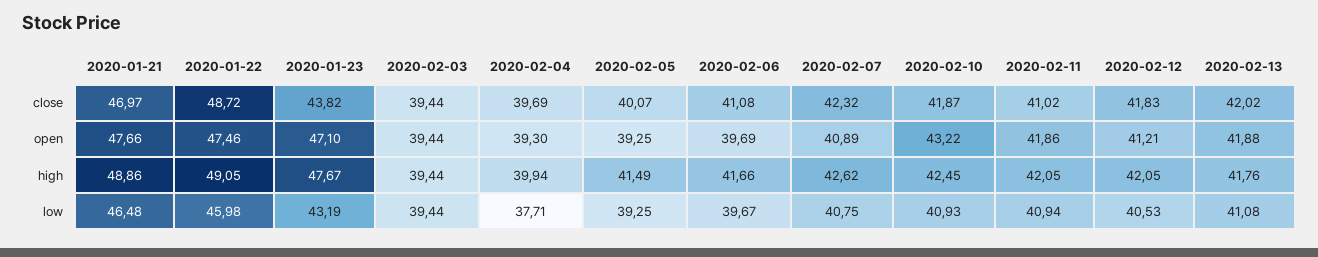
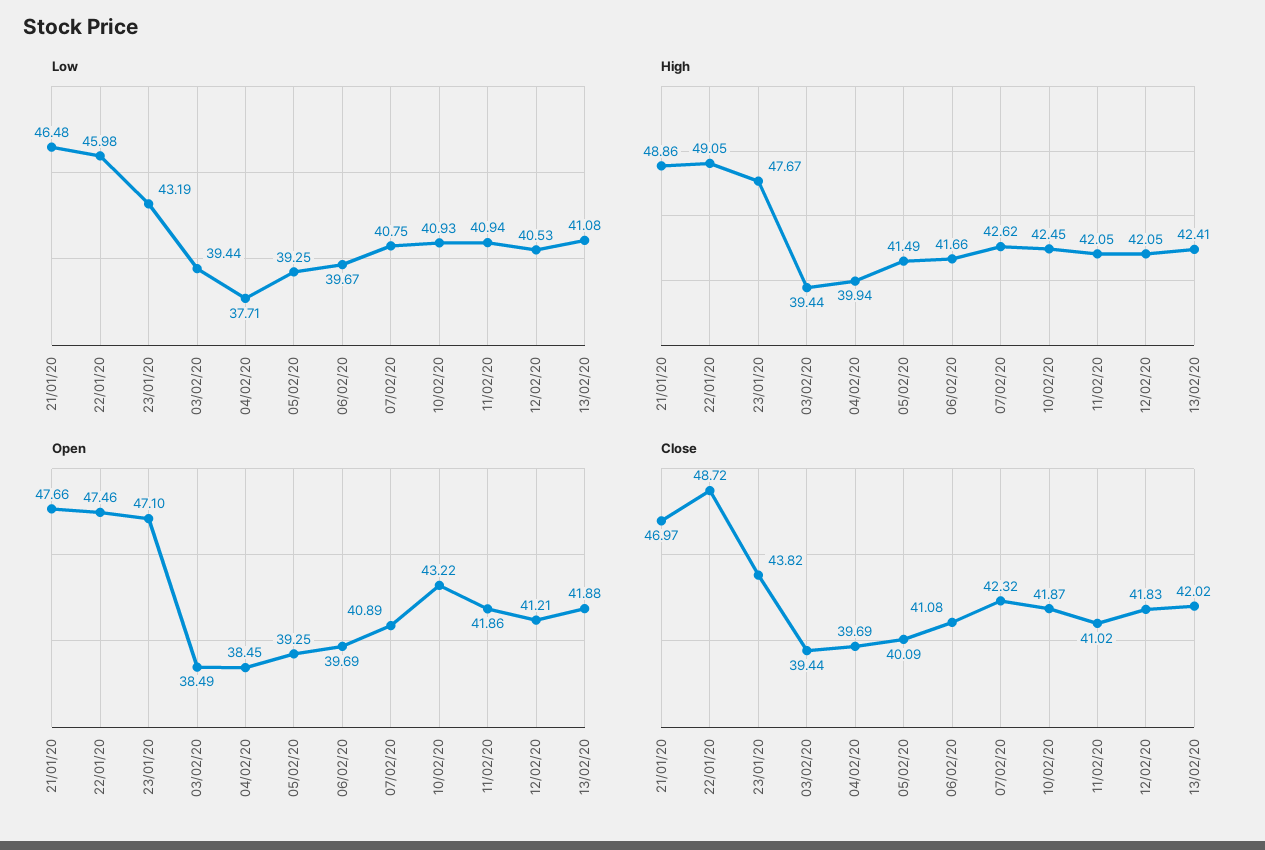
  {
    "close": {
      "2020-01-21": 46.97,
      "2020-01-22": 48.72,
      "2020-01-23": 43.82,
      "2020-02-03": 39.44,
      "2020-02-04": 39.69,
-     "2020-02-05": 40.07,
+     "2020-02-05": 40.09,
      "2020-02-06": 41.08,
      "2020-02-07": 42.32,
      "2020-02-10": 41.87,
      "2020-02-11": 41.02,
      "2020-02-12": 41.83,
      "2020-02-13": 42.02
    },
    "open": {
      "2020-01-21": 47.66,
      "2020-01-22": 47.46,
      "2020-01-23": 47.1,
-     "2020-02-03": 39.44,
+     "2020-02-03": 38.49,
-     "2020-02-04": 39.3,
+     "2020-02-04": 38.45,
      "2020-02-05": 39.25,
      "2020-02-06": 39.69,
      "2020-02-07": 40.89,
      "2020-02-10": 43.22,
      "2020-02-11": 41.86,
      "2020-02-12": 41.21,
      "2020-02-13": 41.88
    },
    "high": {
      "2020-01-21": 48.86,
      "2020-01-22": 49.05,
      "2020-01-23": 47.67,
      "2020-02-03": 39.44,
      "2020-02-04": 39.94,
      "2020-02-05": 41.49,
      "2020-02-06": 41.66,
      "2020-02-07": 42.62,
      "2020-02-10": 42.45,
      "2020-02-11": 42.05,
      "2020-02-12": 42.05,
-     "2020-02-13": 41.76
+     "2020-02-13": 42.41
    },
    "low": {
      "2020-01-21": 46.48,
      "2020-01-22": 45.98,
      "2020-01-23": 43.19,
      "2020-02-03": 39.44,
      "2020-02-04": 37.71,
      "2020-02-05": 39.25,
      "2020-02-06": 39.67,
      "2020-02-07": 40.75,
      "2020-02-10": 40.93,
      "2020-02-11": 40.94,
      "2020-02-12": 40.53,
      "2020-02-13": 41.08
    }
  }

